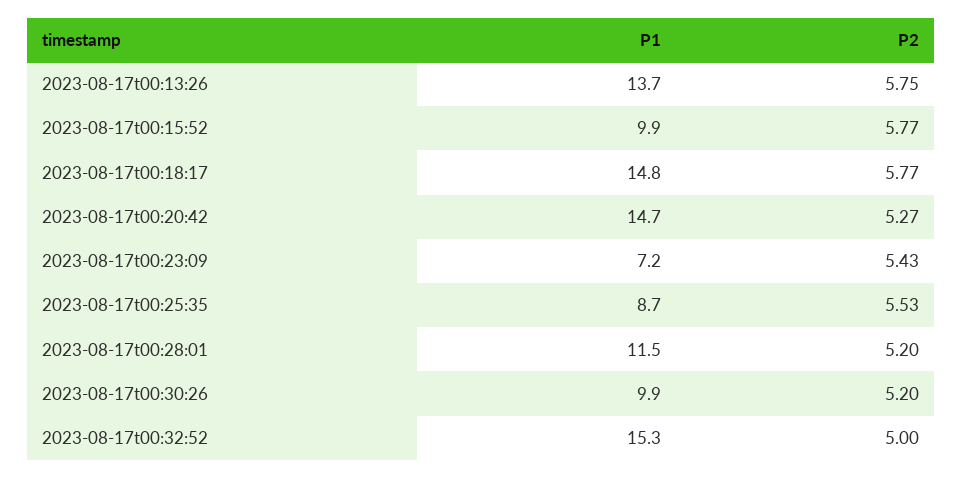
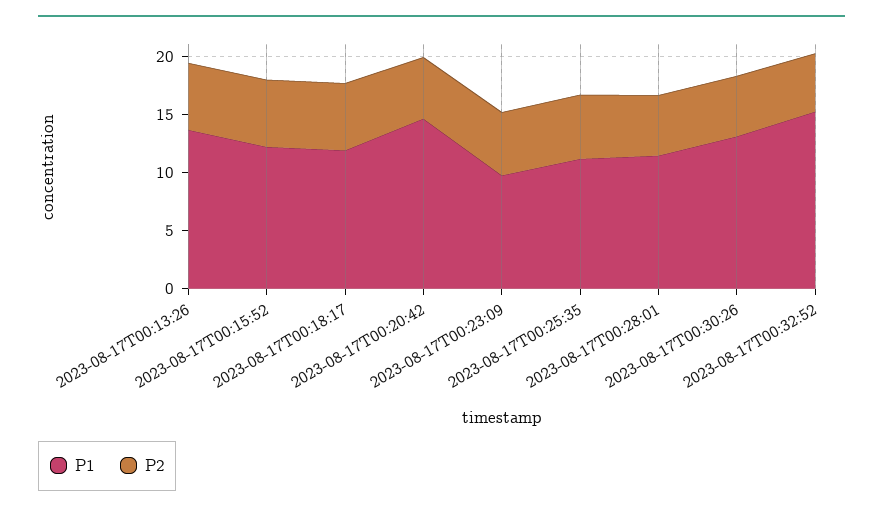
  {
    "P1": {
      "2023-08-17t00:13:26": 13.7,
-     "2023-08-17t00:15:52": 9.9,
+     "2023-08-17t00:15:52": 12,
-     "2023-08-17t00:18:17": 14.8,
+     "2023-08-17t00:18:17": 12,
      "2023-08-17t00:20:42": 14.7,
-     "2023-08-17t00:23:09": 7.2,
+     "2023-08-17t00:23:09": 10,
-     "2023-08-17t00:25:35": 8.7,
+     "2023-08-17t00:25:35": 11,
      "2023-08-17t00:28:01": 11.5,
-     "2023-08-17t00:30:26": 9.9,
+     "2023-08-17t00:30:26": 13,
      "2023-08-17t00:32:52": 15.3
    },
    "P2": {
      "2023-08-17t00:13:26": 5.75,
      "2023-08-17t00:15:52": 5.77,
      "2023-08-17t00:18:17": 5.77,
      "2023-08-17t00:20:42": 5.27,
      "2023-08-17t00:23:09": 5.43,
      "2023-08-17t00:25:35": 5.53,
      "2023-08-17t00:28:01": 5.2,
      "2023-08-17t00:30:26": 5.2,
      "2023-08-17t00:32:52": 5
    }
  }

